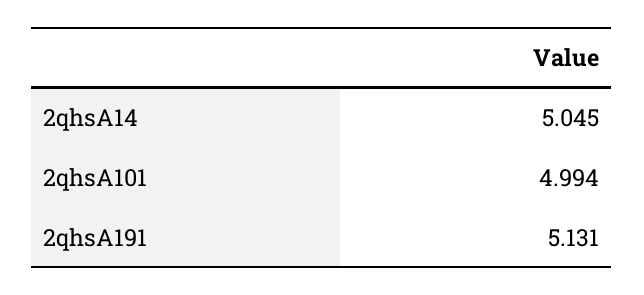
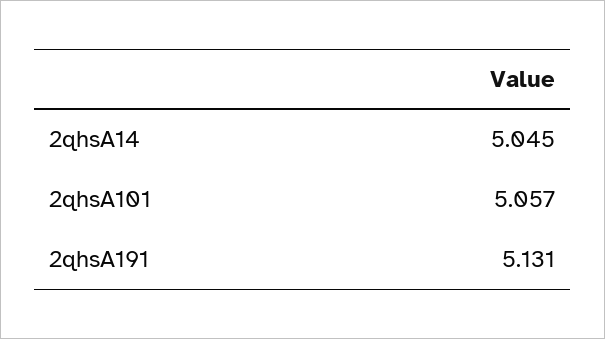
  {
    "2qhsA14": 5.045,
-   "2qhsA101": 4.994,
+   "2qhsA101": 5.057,
    "2qhsA191": 5.131
  }

